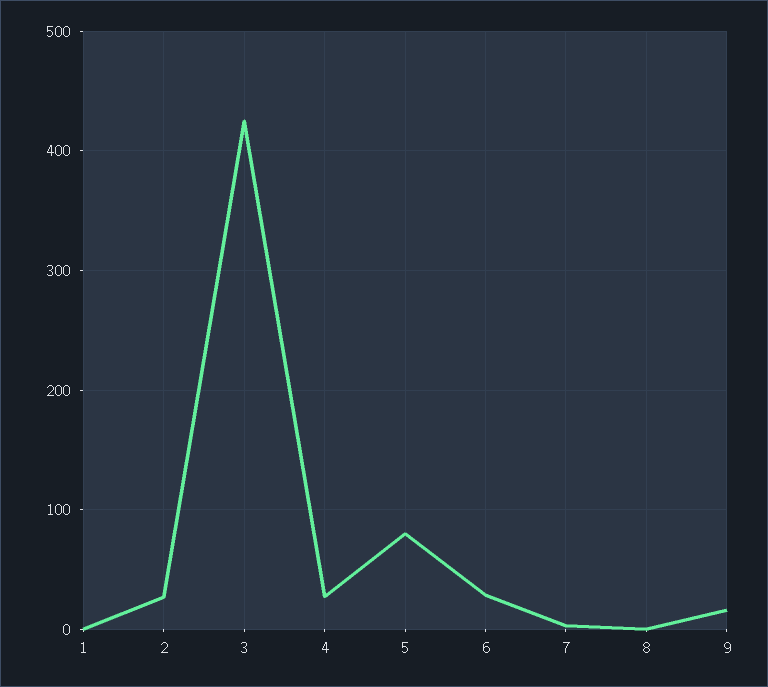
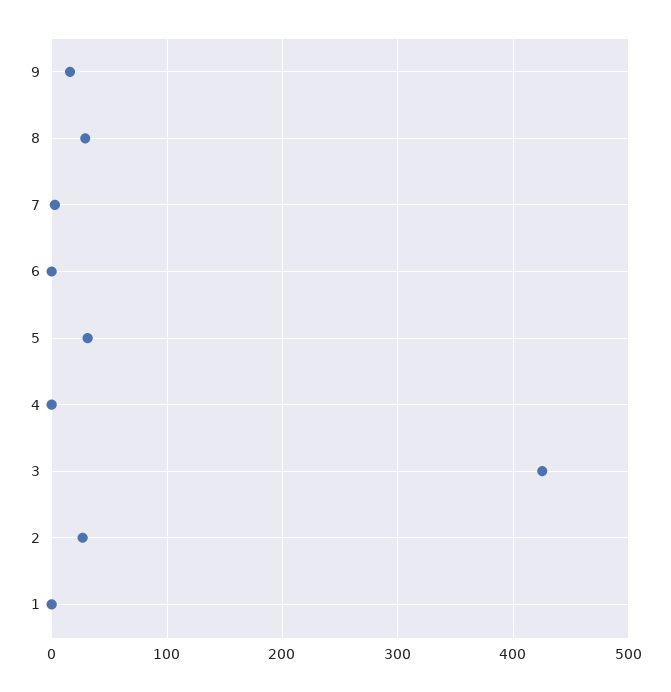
  {
    "1": 0,
    "2": 30,
    "3": 430,
-   "4": 30,
+   "4": 0,
-   "5": 80,
+   "5": 30,
-   "6": 30,
+   "6": 0,
    "7": 0,
-   "8": 0,
+   "8": 30,
    "9": 20
  }

